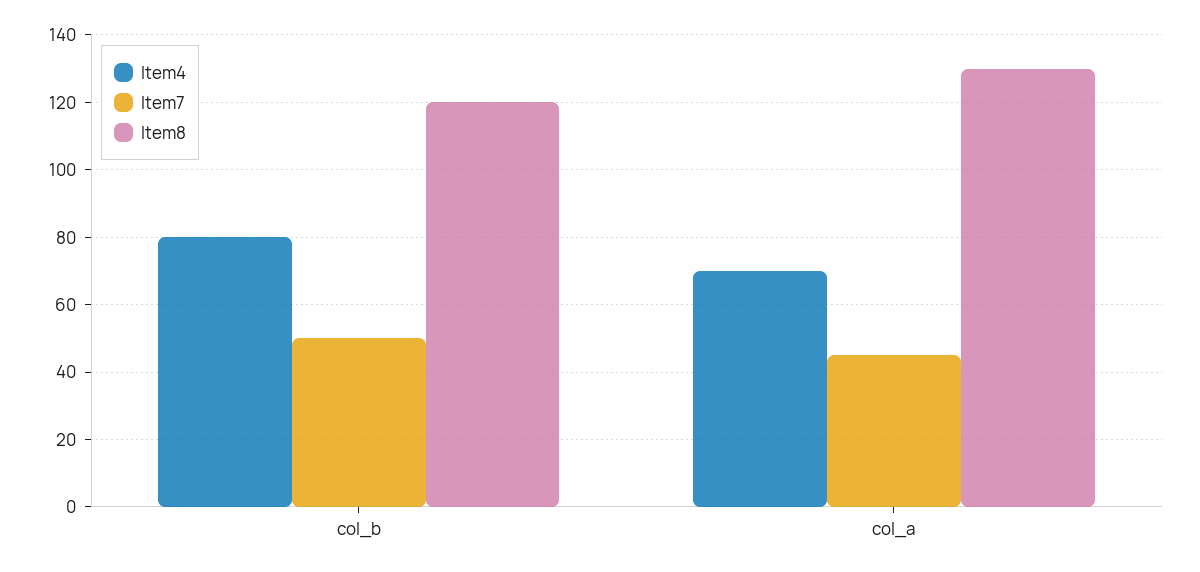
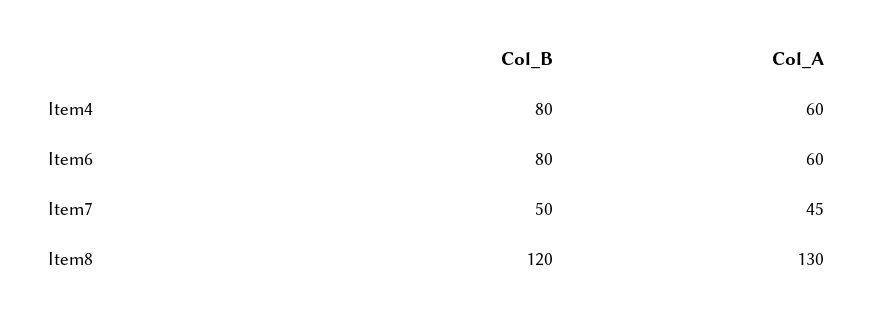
  {
    "Item4": {
      "col_b": 80,
-     "col_a": 70
+     "col_a": 60
    },
    "Item7": {
      "col_b": 50,
      "col_a": 45
    },
    "Item8": {
      "col_b": 120,
      "col_a": 130
-   }
+   },
+   "Item6": {
+     "col_b": 80,
+     "col_a": 60
+   }
  }

